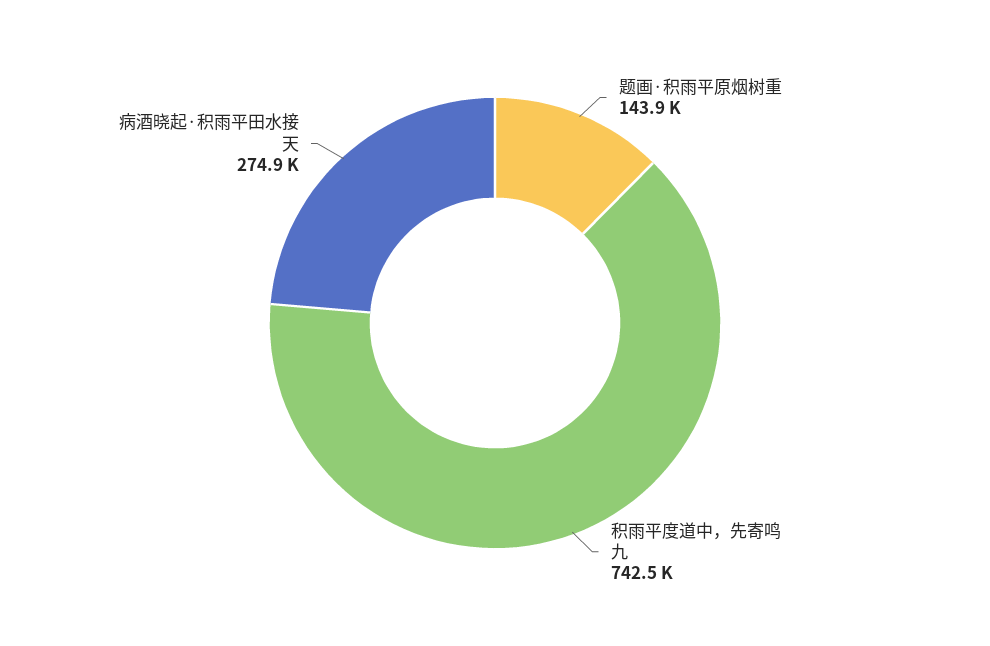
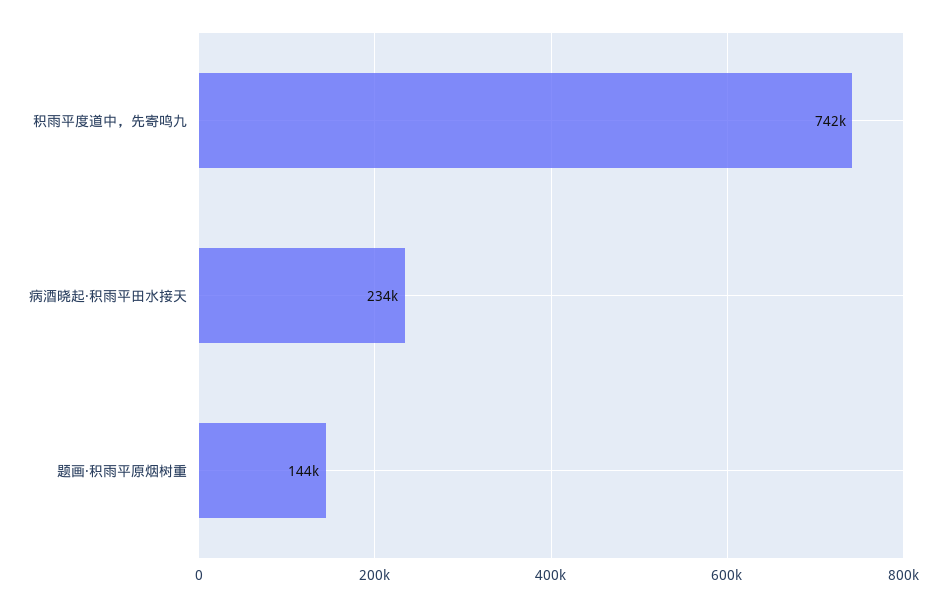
  {
    "题画·积雨平原烟树重": 143900,
    "积雨平度道中，先寄鸣九": 742500,
-   "病酒晓起·积雨平田水接天": 274900
+   "病酒晓起·积雨平田水接天": 234000
  }

